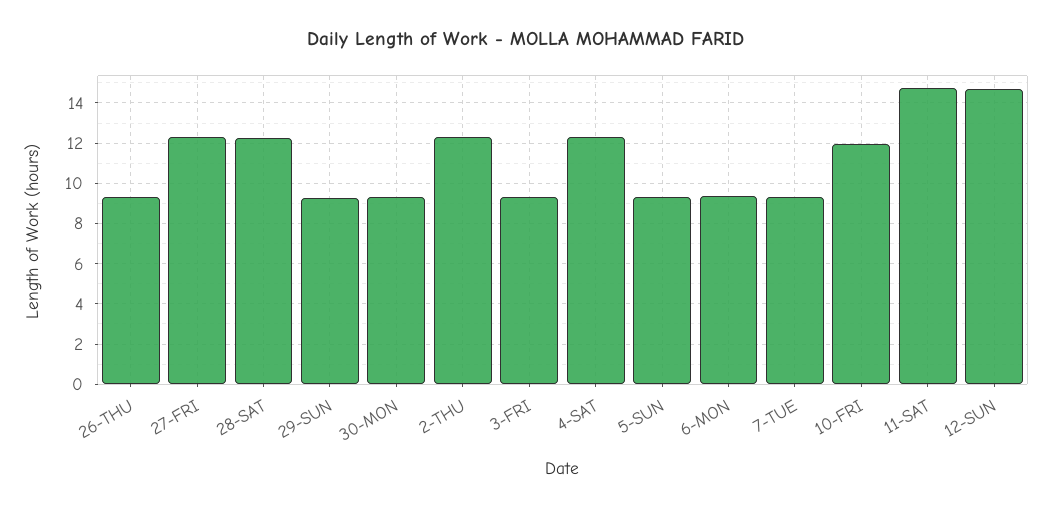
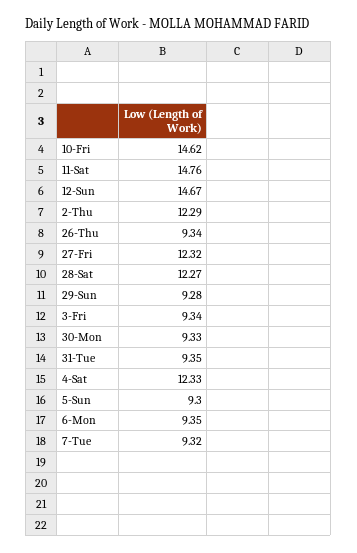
  {
    "26-THU": 9.34,
    "27-FRI": 12.32,
    "28-SAT": 12.27,
    "29-SUN": 9.28,
    "30-MON": 9.33,
    "2-THU": 12.29,
    "3-FRI": 9.34,
    "4-SAT": 12.33,
    "5-SUN": 9.3,
    "6-MON": 9.35,
    "7-TUE": 9.32,
-   "10-FRI": 12,
+   "10-FRI": 14.62,
    "11-SAT": 14.76,
-   "12-SUN": 14.67
+   "12-SUN": 14.67,
+   "31-Tue": 9.35
  }

